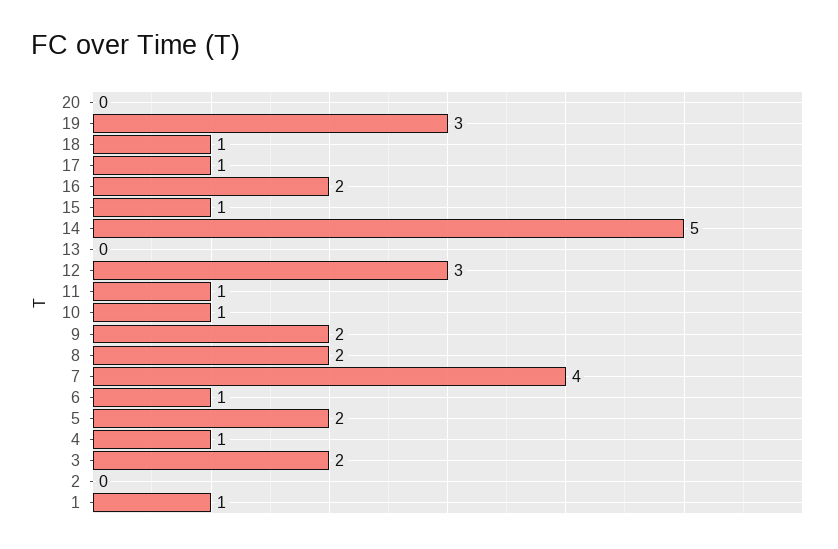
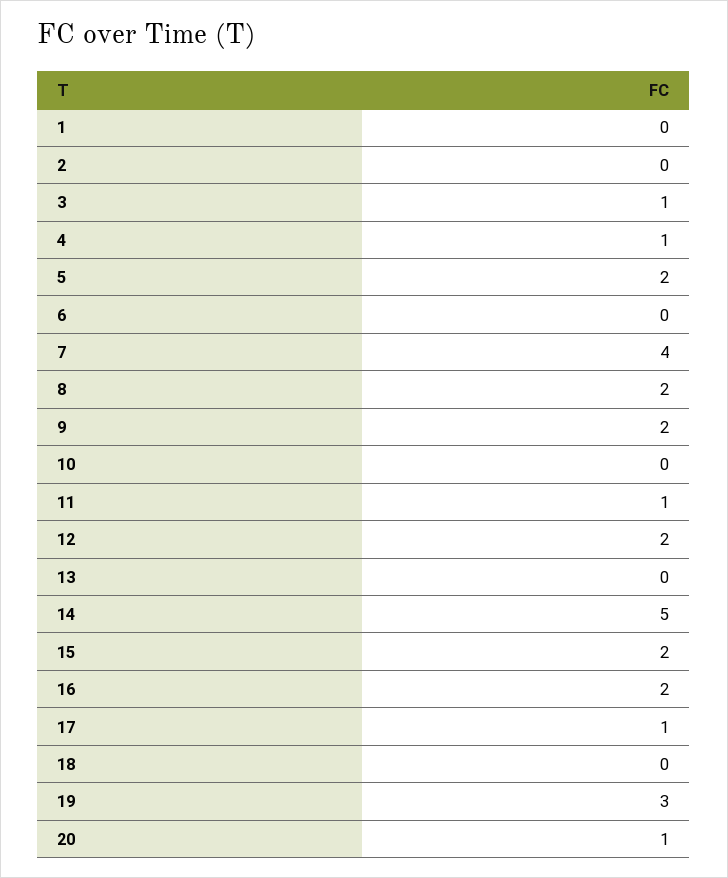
  {
-   "20": 0,
+   "20": 1,
    "19": 3,
-   "18": 1,
+   "18": 0,
    "17": 1,
    "16": 2,
-   "15": 1,
+   "15": 2,
    "14": 5,
    "13": 0,
-   "12": 3,
+   "12": 2,
    "11": 1,
-   "10": 1,
+   "10": 0,
    "9": 2,
    "8": 2,
    "7": 4,
-   "6": 1,
+   "6": 0,
    "5": 2,
    "4": 1,
-   "3": 2,
+   "3": 1,
    "2": 0,
-   "1": 1
+   "1": 0
  }

